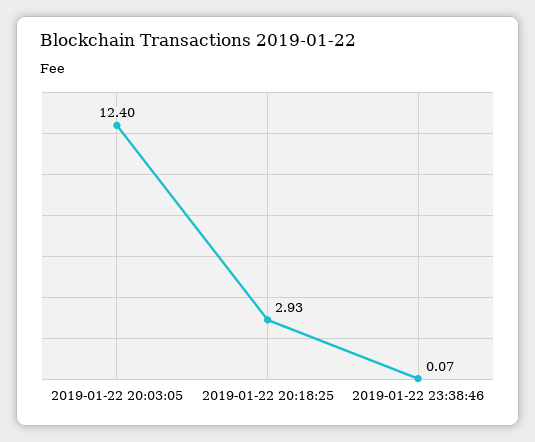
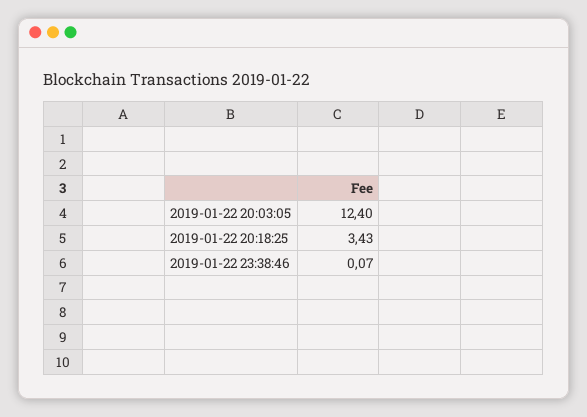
  {
    "2019-01-22 20:03:05": 12.4,
-   "2019-01-22 20:18:25": 2.93,
+   "2019-01-22 20:18:25": 3.43,
    "2019-01-22 23:38:46": 0.07
  }

